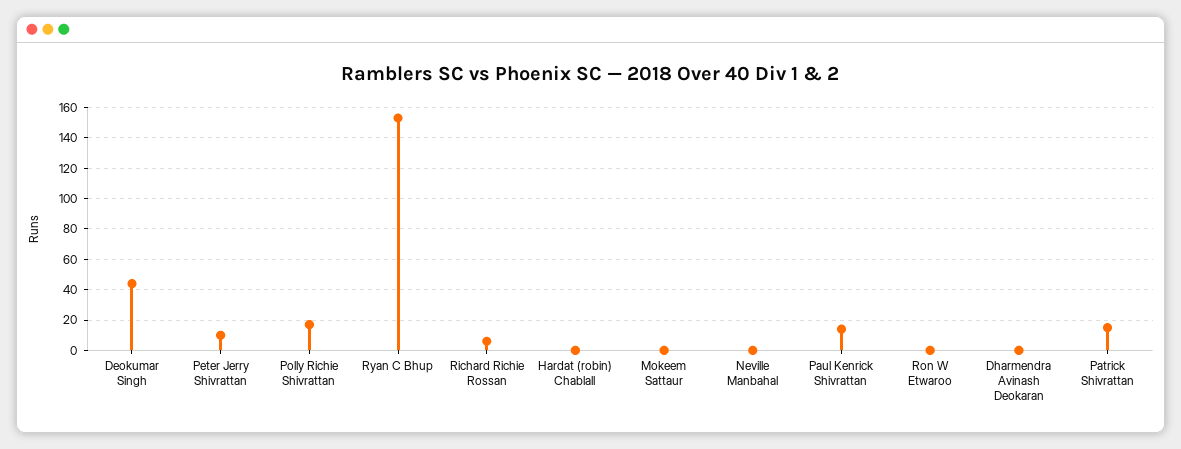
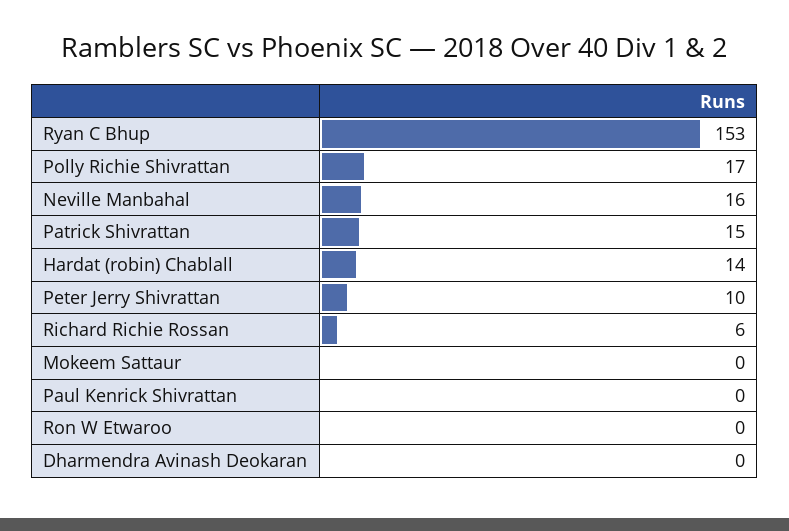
  {
-   "Deokumar Singh": 45,
    "Peter Jerry Shivrattan": 10,
    "Polly Richie Shivrattan": 17,
    "Ryan C Bhup": 153,
    "Richard Richie Rossan": 6,
-   "Hardat (robin) Chablall": 0,
+   "Hardat (robin) Chablall": 14,
    "Mokeem Sattaur": 0,
-   "Neville Manbahal": 0,
+   "Neville Manbahal": 16,
-   "Paul Kenrick Shivrattan": 15,
+   "Paul Kenrick Shivrattan": 0,
    "Ron W Etwaroo": 0,
    "Dharmendra Avinash Deokaran": 0,
    "Patrick Shivrattan": 15
  }

